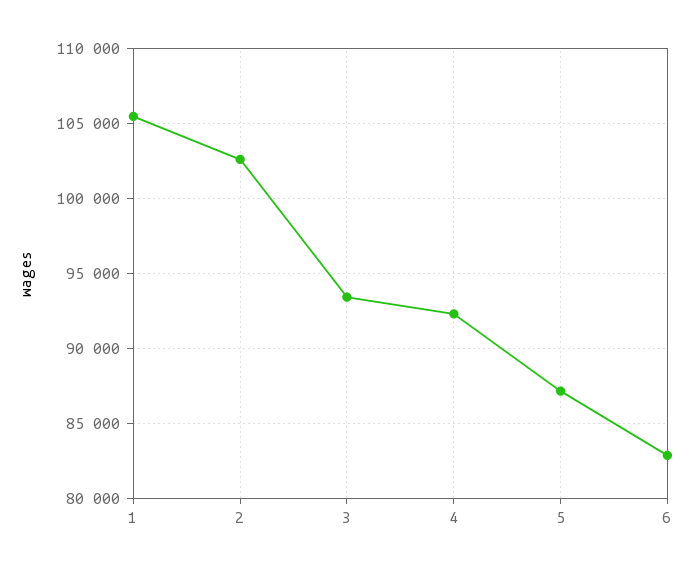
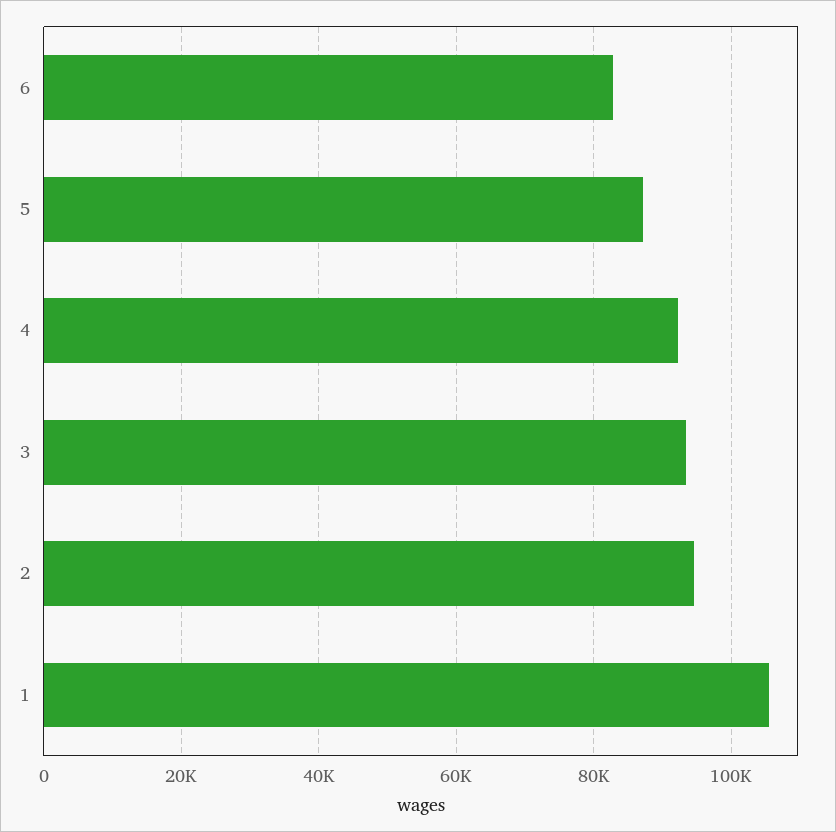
  {
    "1": 105500,
-   "2": 102500,
+   "2": 94000,
    "3": 93500,
    "4": 92500,
    "5": 87000,
    "6": 83000
  }

